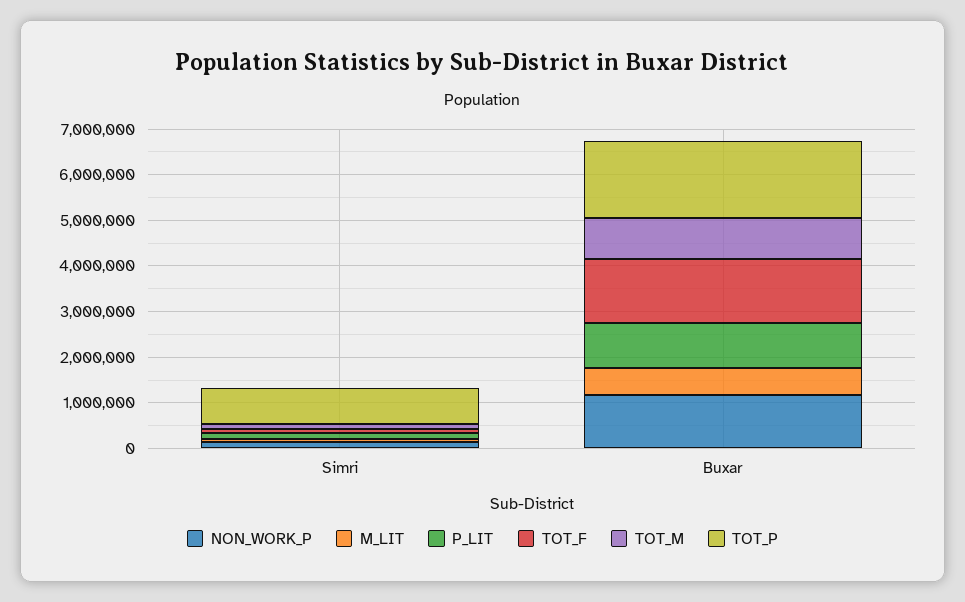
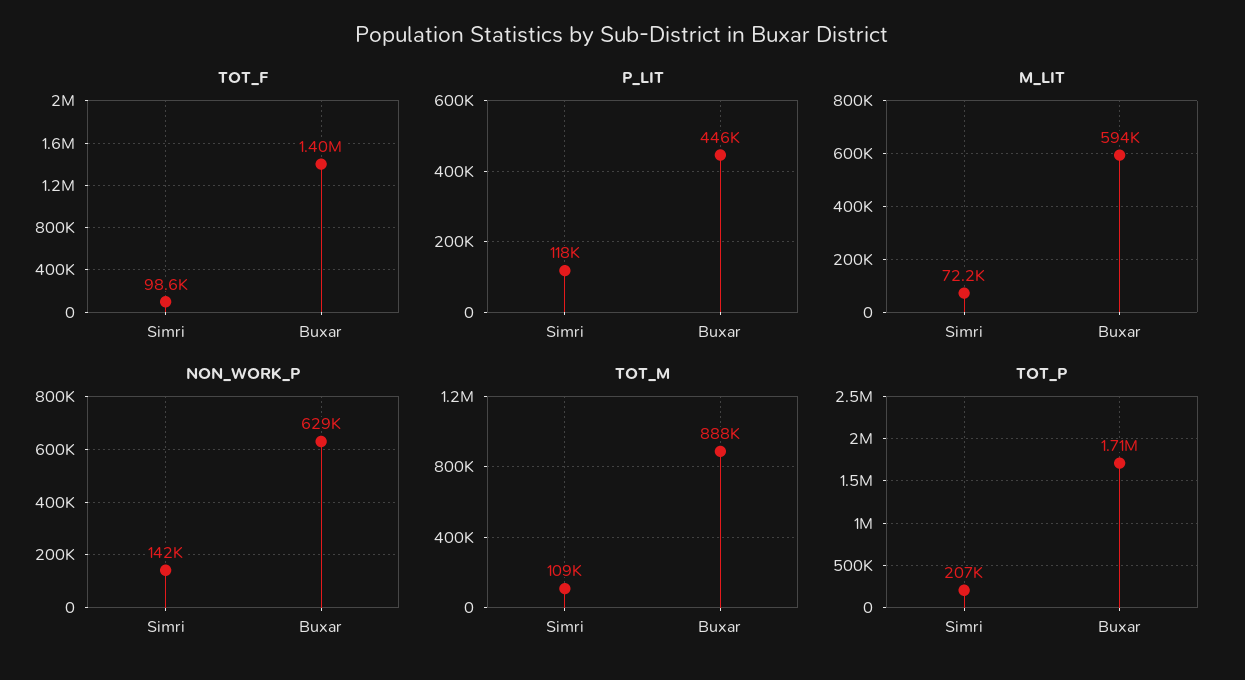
  {
    "NON_WORK_P": {
      "Simri": 142000,
-     "Buxar": 1200000
+     "Buxar": 629000
    },
    "M_LIT": {
      "Simri": 72200,
      "Buxar": 594000
    },
    "P_LIT": {
      "Simri": 118000,
-     "Buxar": 1000000
+     "Buxar": 446000
    },
    "TOT_F": {
      "Simri": 98600,
      "Buxar": 1400000
    },
    "TOT_M": {
      "Simri": 109000,
      "Buxar": 888000
    },
    "TOT_P": {
-     "Simri": 800000,
+     "Simri": 207000,
      "Buxar": 1710000
    }
  }

